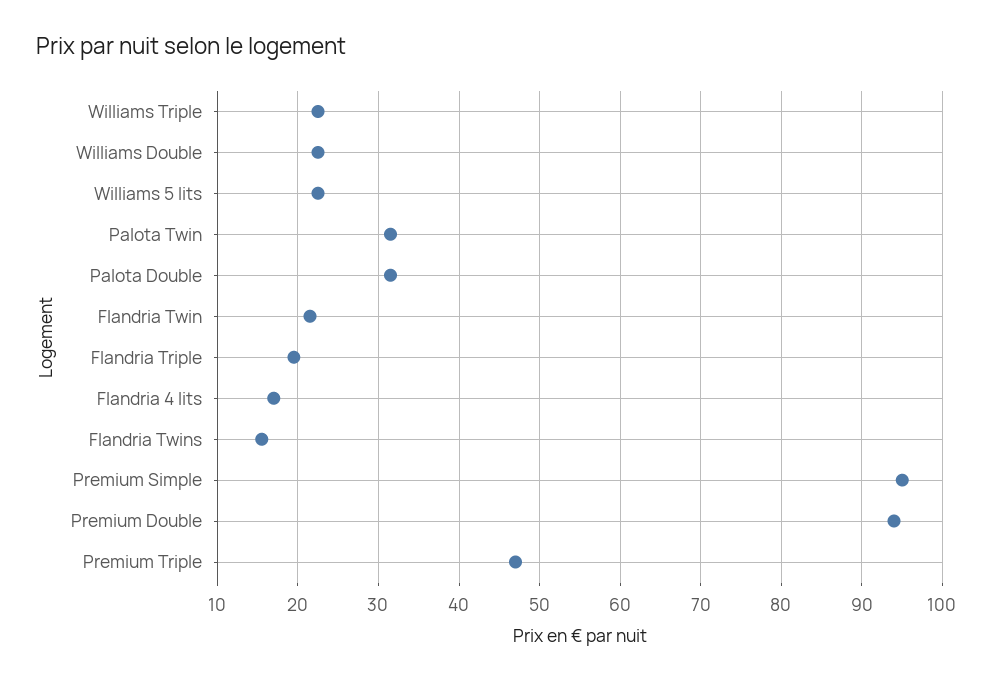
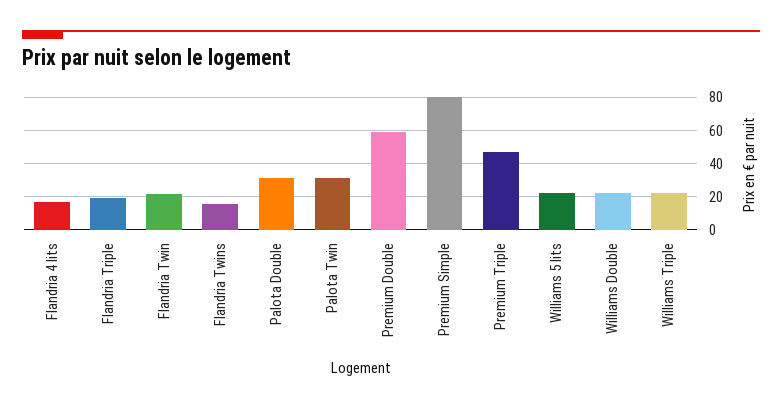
  {
    "Williams Triple": 23,
    "Williams Double": 23,
    "Williams 5 lits": 23,
    "Palota Twin": 32,
    "Palota Double": 32,
    "Flandria Twin": 22,
    "Flandria Triple": 20,
    "Flandria 4 lits": 17,
    "Flandria Twins": 16,
-   "Premium Simple": 95,
+   "Premium Simple": 80,
-   "Premium Double": 94,
+   "Premium Double": 60,
    "Premium Triple": 47
  }

